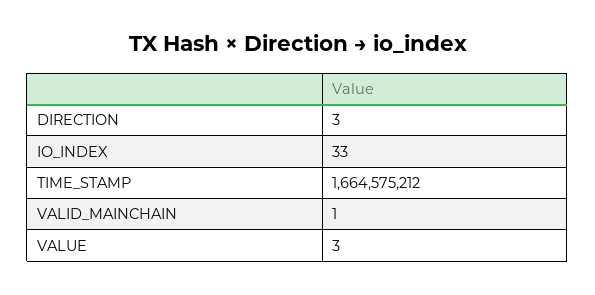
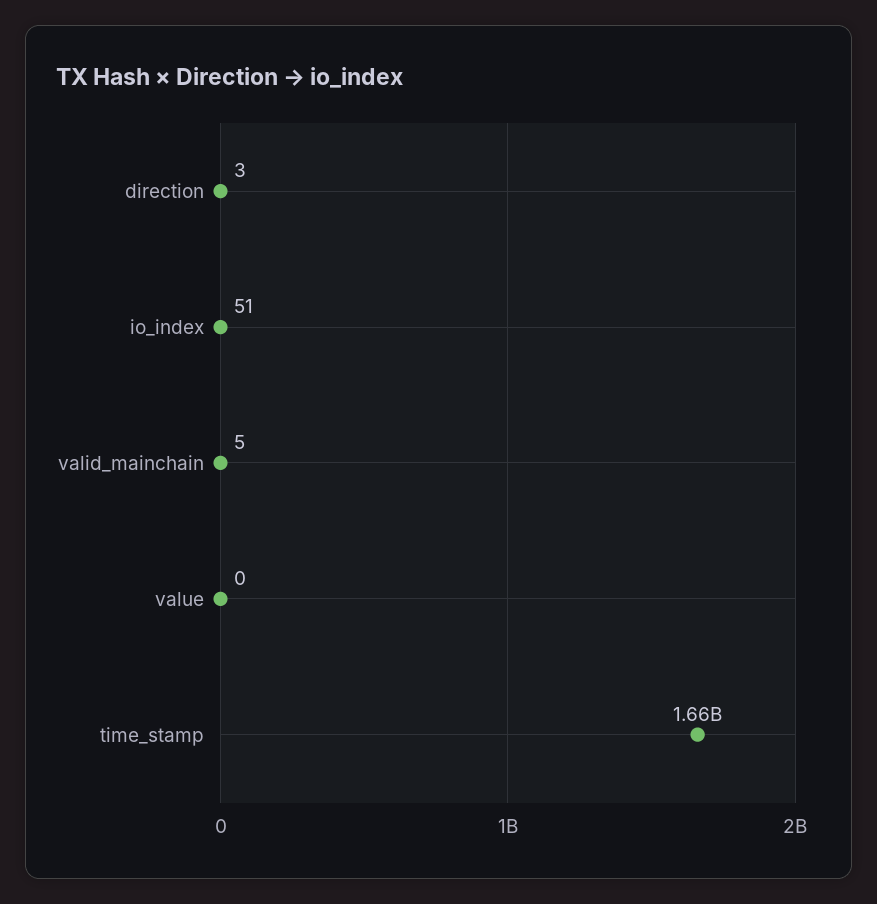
  {
    "DIRECTION": 3,
-   "IO_INDEX": 33,
+   "IO_INDEX": 51,
    "TIME_STAMP": 1664575212,
-   "VALID_MAINCHAIN": 1,
+   "VALID_MAINCHAIN": 5,
-   "VALUE": 3
+   "VALUE": 0
  }

